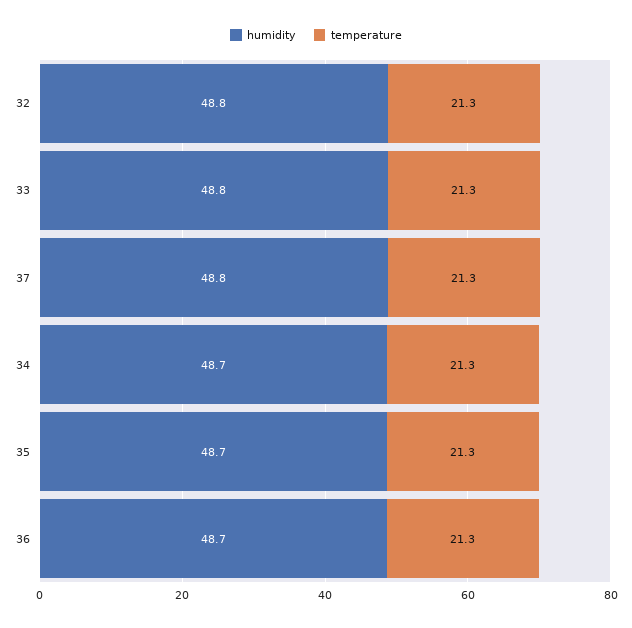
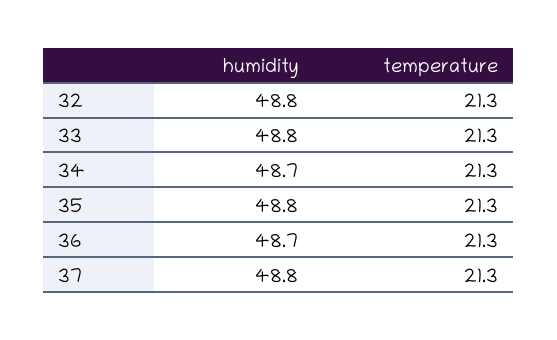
  {
    "humidity": {
      "32": 48.8,
      "33": 48.8,
      "37": 48.8,
      "34": 48.7,
-     "35": 48.7,
+     "35": 48.8,
      "36": 48.7
    },
    "temperature": {
      "32": 21.3,
      "33": 21.3,
      "37": 21.3,
      "34": 21.3,
      "35": 21.3,
      "36": 21.3
    }
  }

